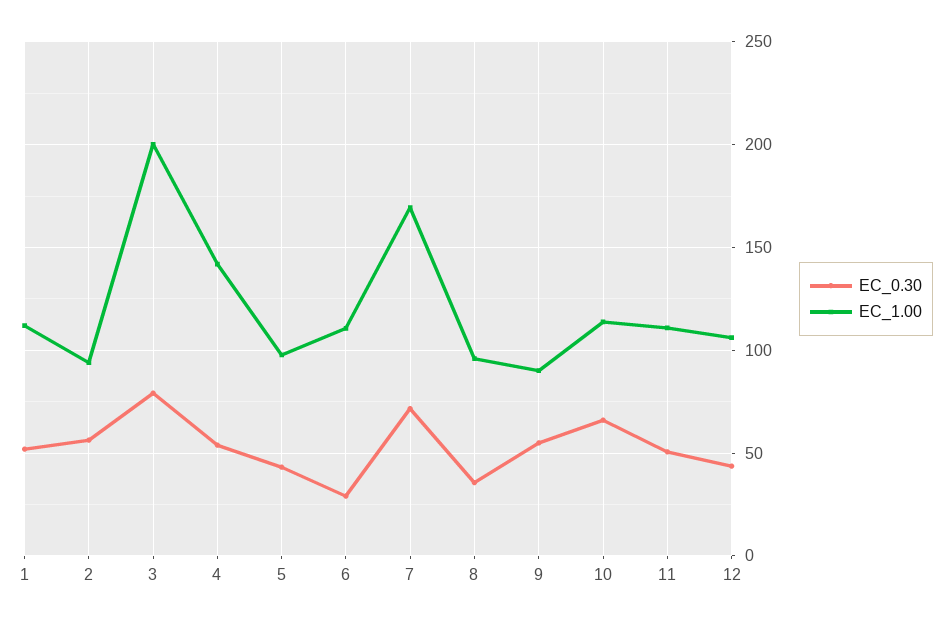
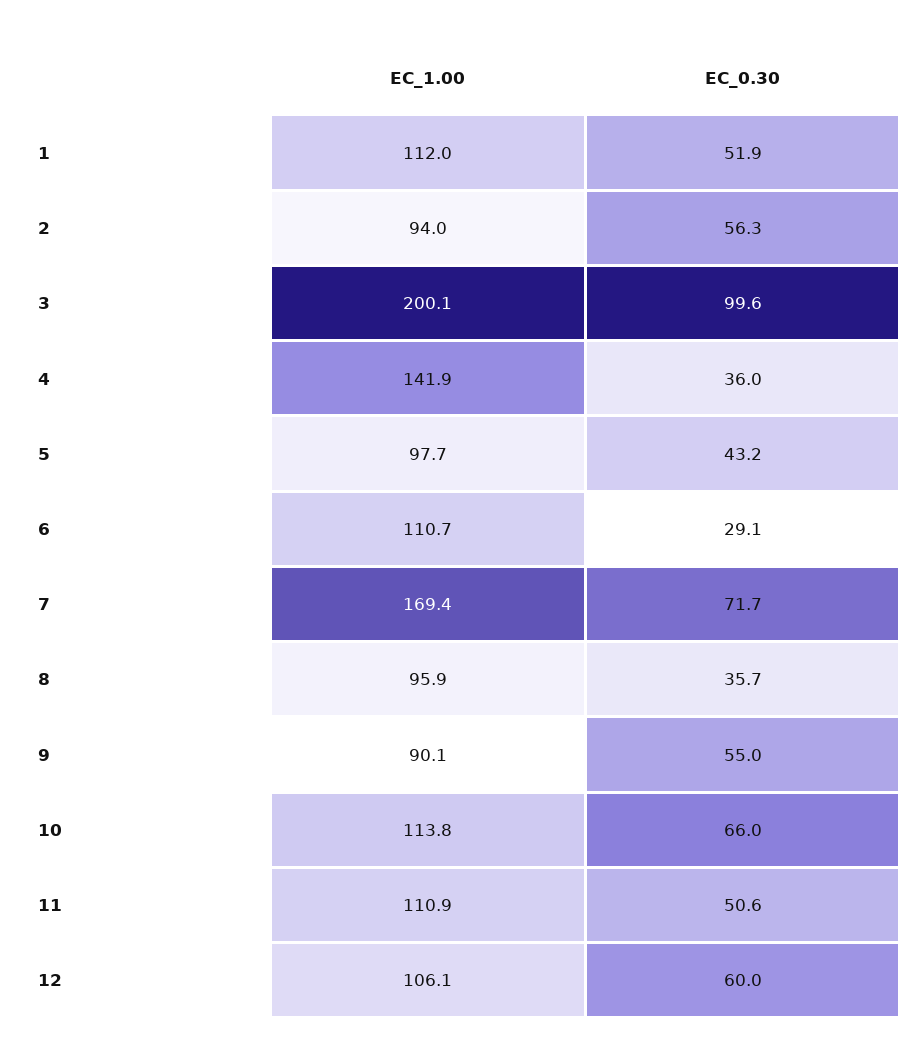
  {
    "EC_0.30": {
      "1": 51.9,
      "2": 56.3,
-     "3": 80,
+     "3": 99.6,
-     "4": 55,
+     "4": 36,
      "5": 43.2,
      "6": 29.1,
      "7": 71.7,
      "8": 35.7,
      "9": 55,
      "10": 66,
      "11": 50.6,
-     "12": 45
+     "12": 60
    },
    "EC_1.00": {
      "1": 112,
      "2": 94,
      "3": 200.1,
      "4": 141.9,
      "5": 97.7,
      "6": 110.7,
      "7": 169.4,
      "8": 95.9,
      "9": 90.1,
      "10": 113.8,
      "11": 110.9,
      "12": 106.1
    }
  }

